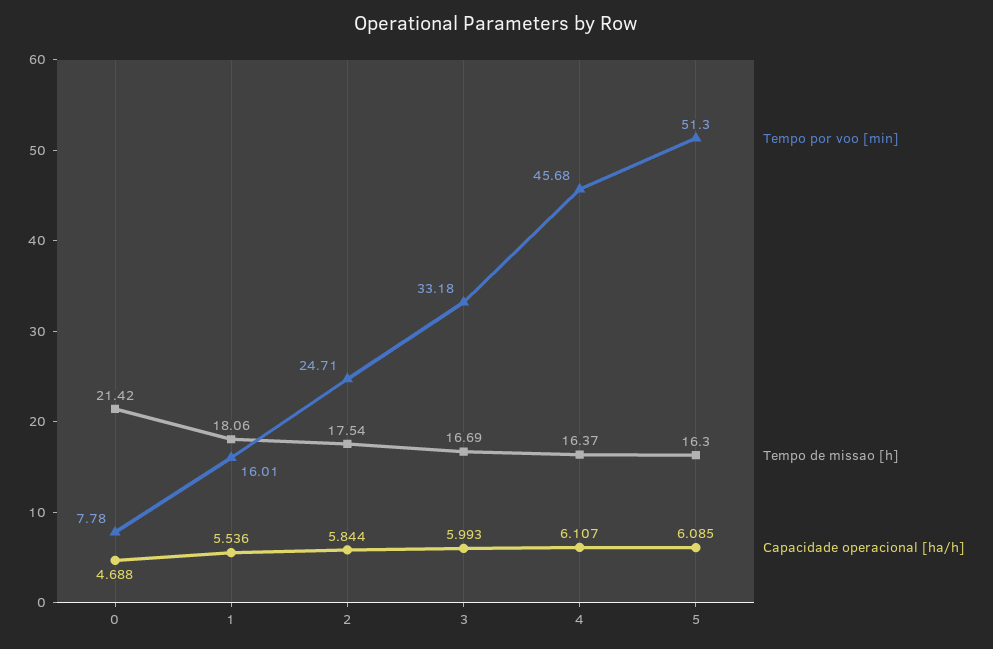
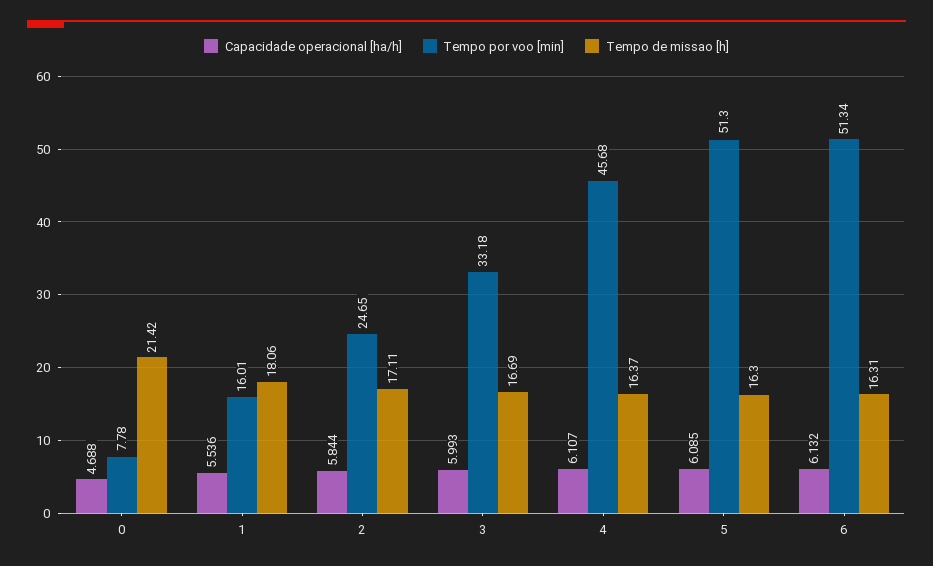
  {
    "Tempo por voo [min]": {
      "0": 7.78,
      "1": 16.01,
-     "2": 24.71,
+     "2": 24.65,
      "3": 33.18,
      "4": 45.68,
-     "5": 51.3
+     "5": 51.3,
+     "6": 51.34
    },
    "Tempo de missao [h]": {
      "0": 21.42,
      "1": 18.06,
-     "2": 17.54,
+     "2": 17.11,
      "3": 16.69,
      "4": 16.37,
-     "5": 16.3
+     "5": 16.3,
+     "6": 16.31
    },
    "Capacidade operacional [ha/h]": {
      "0": 4.688,
      "1": 5.536,
      "2": 5.844,
      "3": 5.993,
      "4": 6.107,
-     "5": 6.085
+     "5": 6.085,
+     "6": 6.132
    }
  }

